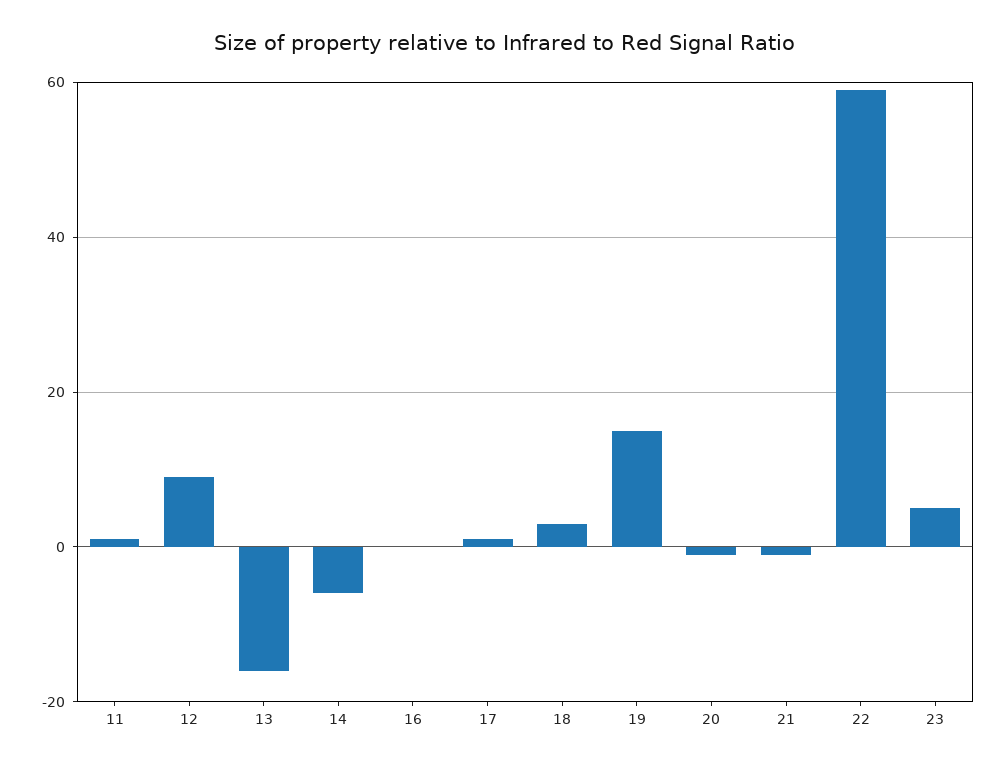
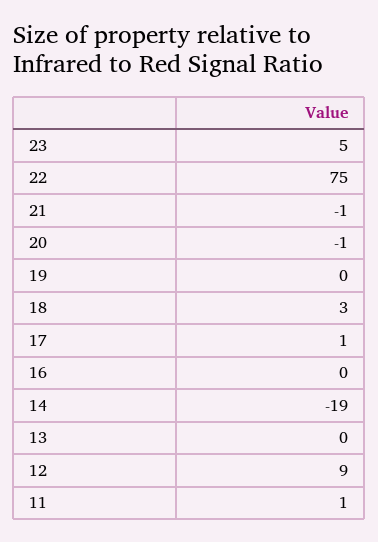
  {
    "11": 1,
    "12": 9,
-   "13": -15,
+   "13": 0,
-   "14": -5,
+   "14": -19,
    "16": 0,
    "17": 1,
    "18": 3,
-   "19": 15,
+   "19": 0,
    "20": -1,
    "21": -1,
-   "22": 60,
+   "22": 75,
    "23": 5
  }

